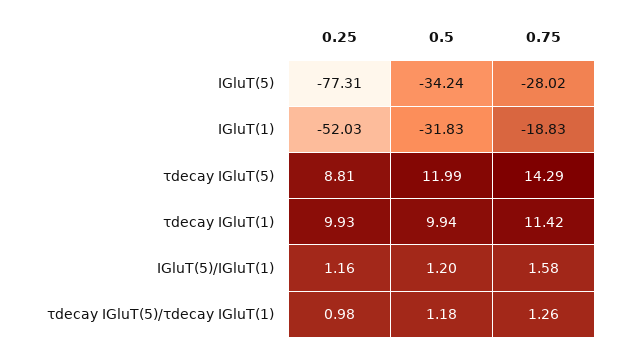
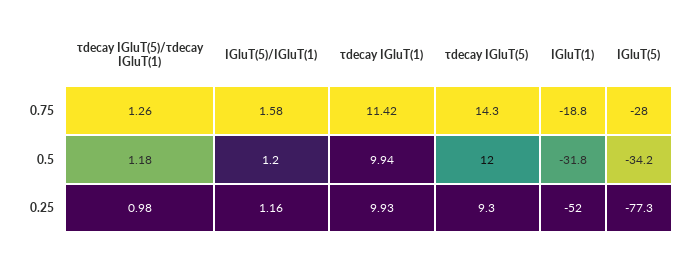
  {
    "0.25": {
      "IGluT(5)": -77.31,
      "IGluT(1)": -52.03,
-     "τdecay IGluT(5)": 8.81,
+     "τdecay IGluT(5)": 9.3,
      "τdecay IGluT(1)": 9.93,
      "IGluT(5)/IGluT(1)": 1.16,
      "τdecay IGluT(5)/τdecay IGluT(1)": 0.98
    },
    "0.5": {
      "IGluT(5)": -34.24,
      "IGluT(1)": -31.83,
      "τdecay IGluT(5)": 11.99,
      "τdecay IGluT(1)": 9.94,
      "IGluT(5)/IGluT(1)": 1.2,
      "τdecay IGluT(5)/τdecay IGluT(1)": 1.18
    },
    "0.75": {
      "IGluT(5)": -28.02,
      "IGluT(1)": -18.83,
      "τdecay IGluT(5)": 14.29,
      "τdecay IGluT(1)": 11.42,
      "IGluT(5)/IGluT(1)": 1.58,
      "τdecay IGluT(5)/τdecay IGluT(1)": 1.26
    }
  }

